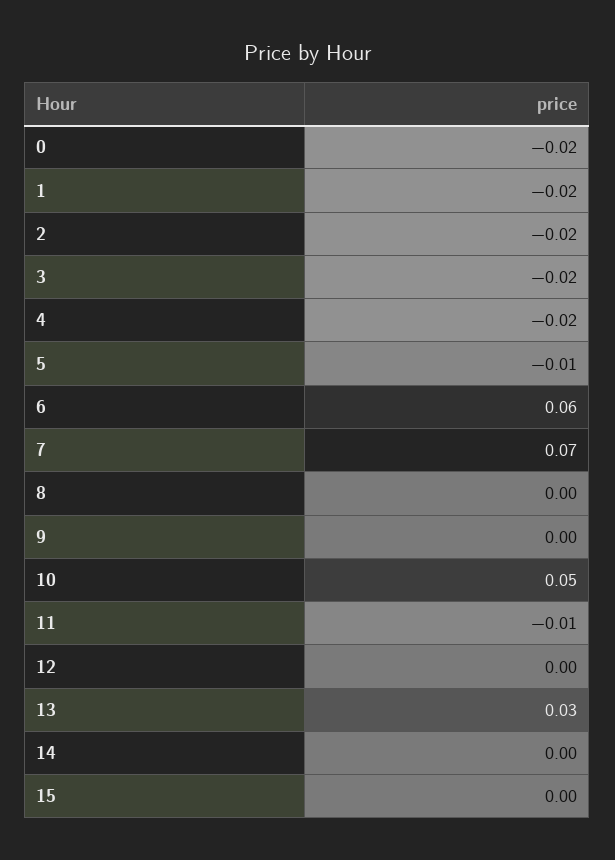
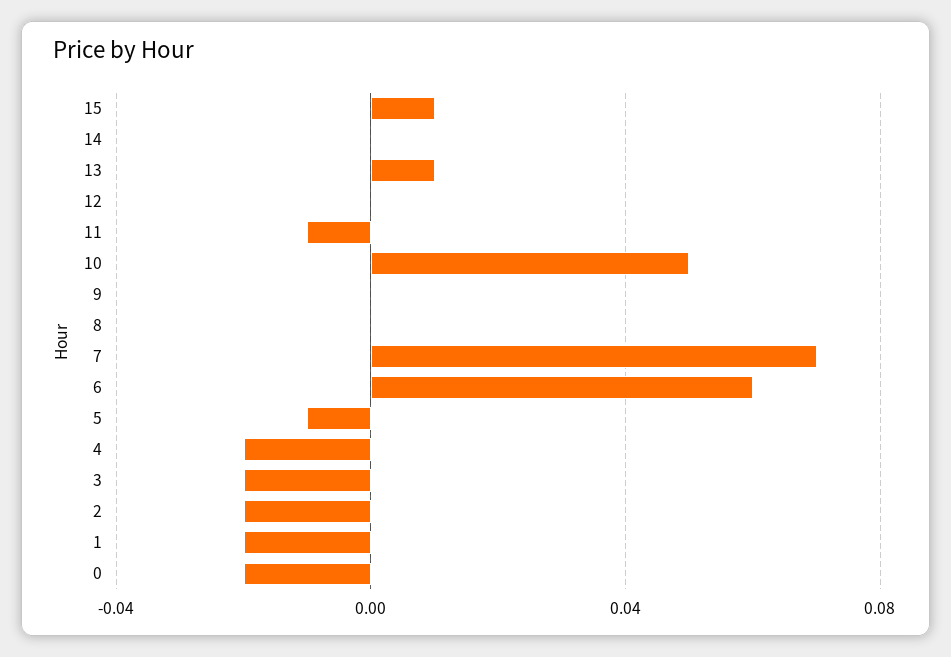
  {
    "0": -0.02,
    "1": -0.02,
    "2": -0.02,
    "3": -0.02,
    "4": -0.02,
    "5": -0.01,
    "6": 0.06,
    "7": 0.07,
    "8": 0,
    "9": 0,
    "10": 0.05,
    "11": -0.01,
    "12": 0,
-   "13": 0.03,
+   "13": 0.01,
    "14": 0,
-   "15": 0
+   "15": 0.01
  }

